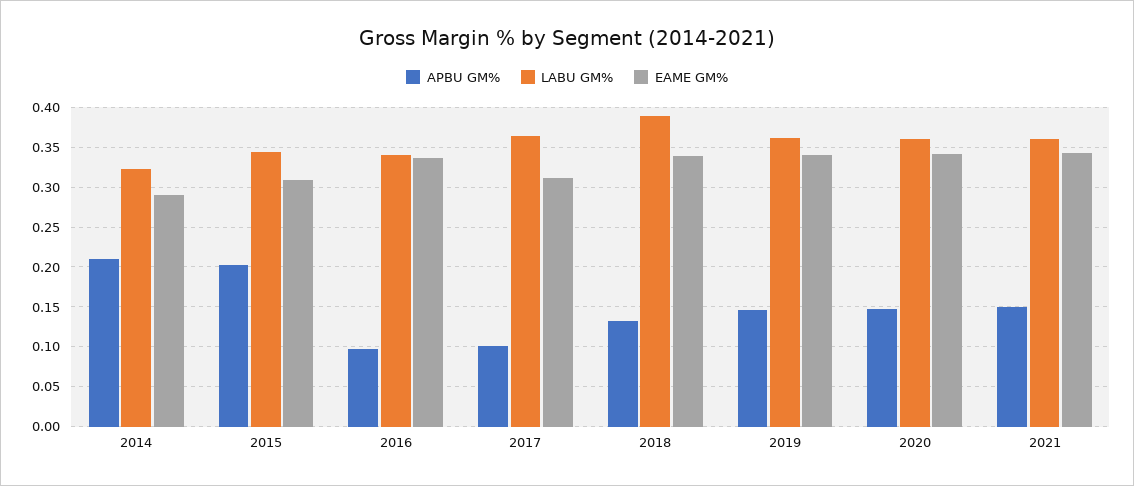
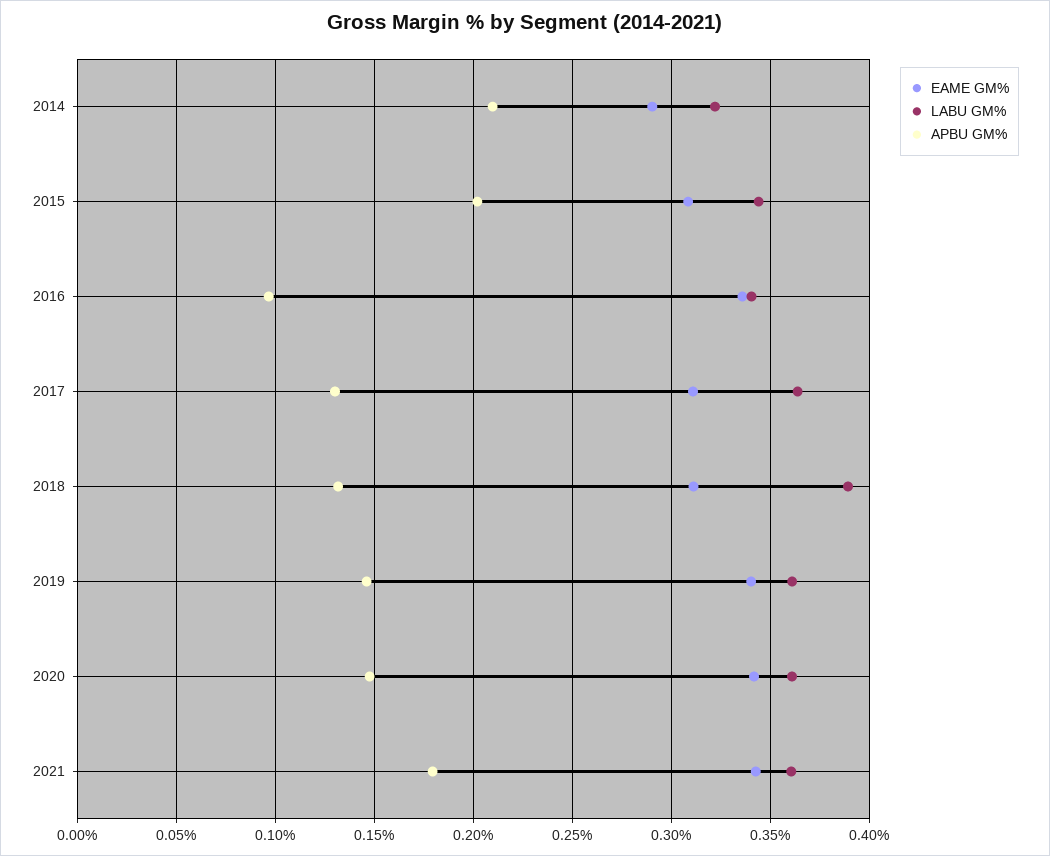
  {
    "APBU GM%": {
      "2014": 0.21,
      "2015": 0.2,
      "2016": 0.095,
-     "2017": 0.1,
+     "2017": 0.13,
      "2018": 0.13,
      "2019": 0.145,
      "2020": 0.15,
-     "2021": 0.15
+     "2021": 0.18
    },
    "LABU GM%": {
      "2014": 0.32,
      "2015": 0.345,
      "2016": 0.34,
      "2017": 0.365,
      "2018": 0.39,
      "2019": 0.36,
      "2020": 0.36,
      "2021": 0.36
    },
    "EAME GM%": {
      "2014": 0.29,
      "2015": 0.31,
      "2016": 0.335,
      "2017": 0.31,
-     "2018": 0.34,
+     "2018": 0.31,
      "2019": 0.34,
      "2020": 0.34,
      "2021": 0.345
    }
  }

